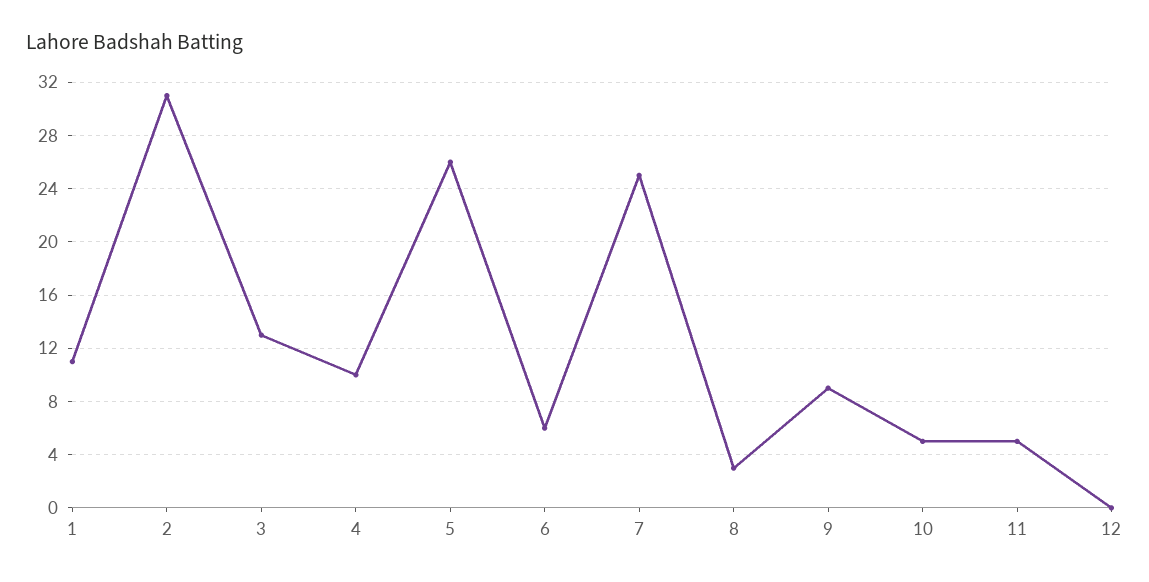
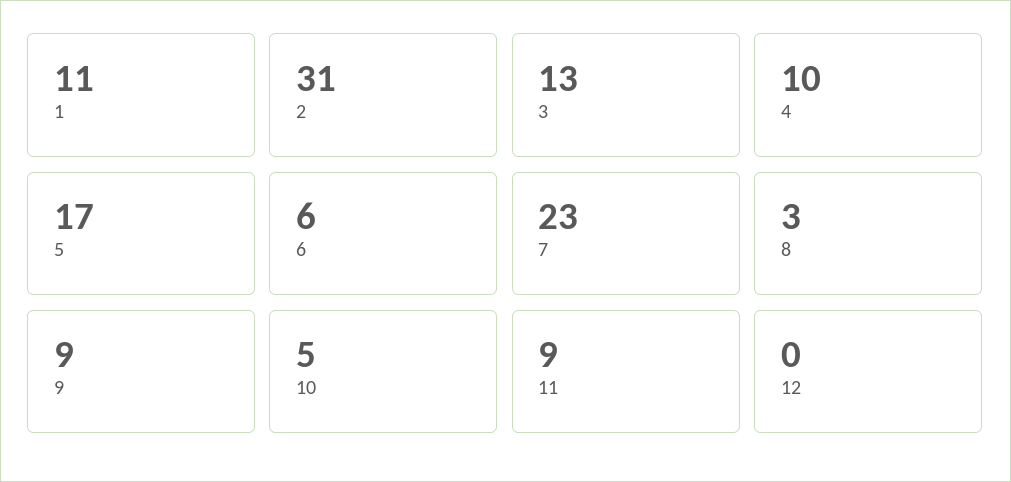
  {
    "1": 11,
    "2": 31,
    "3": 13,
    "4": 10,
-   "5": 26,
+   "5": 17,
    "6": 6,
-   "7": 25,
+   "7": 23,
    "8": 3,
    "9": 9,
    "10": 5,
-   "11": 5,
+   "11": 9,
    "12": 0
  }

